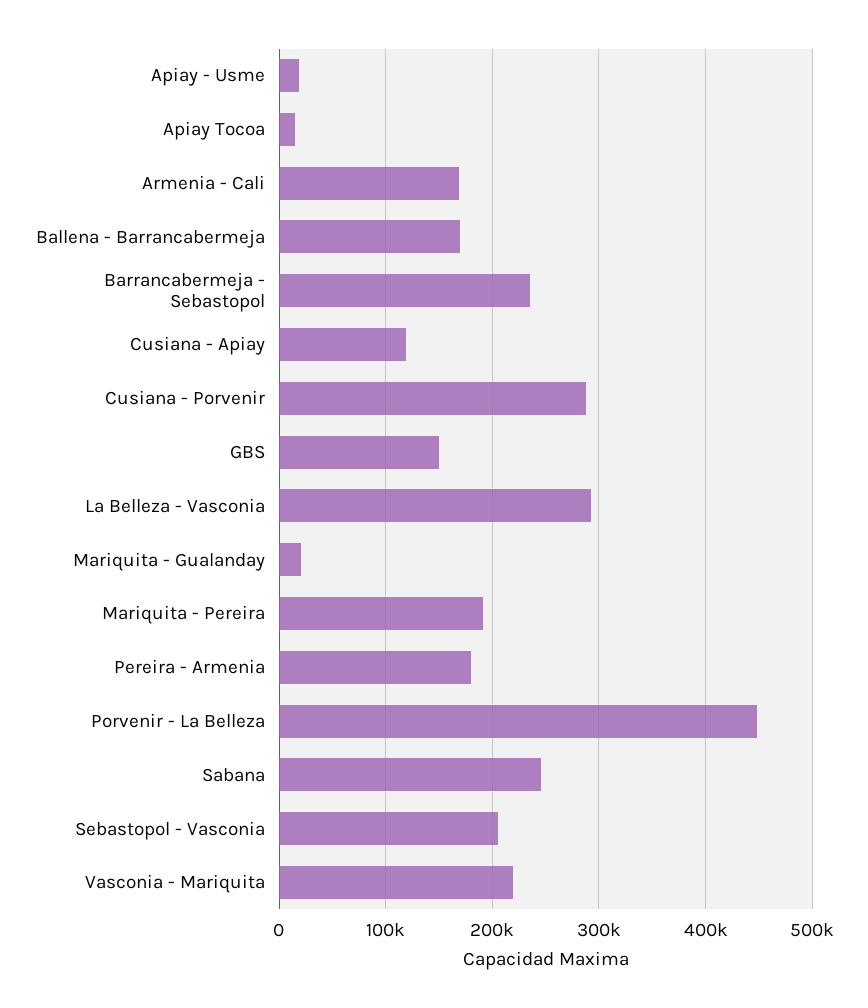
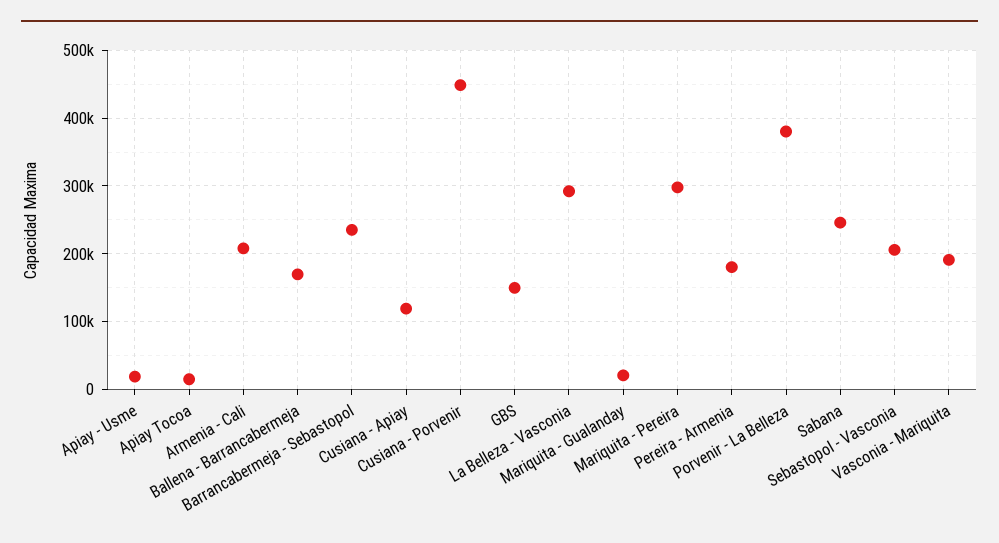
  {
    "Apiay - Usme": 20000,
    "Apiay Tocoa": 20000,
-   "Armenia - Cali": 170000,
+   "Armenia - Cali": 210000,
    "Ballena - Barrancabermeja": 170000,
    "Barrancabermeja - Sebastopol": 240000,
    "Cusiana - Apiay": 120000,
-   "Cusiana - Porvenir": 290000,
+   "Cusiana - Porvenir": 450000,
    "GBS": 150000,
    "La Belleza - Vasconia": 290000,
    "Mariquita - Gualanday": 20000,
-   "Mariquita - Pereira": 190000,
+   "Mariquita - Pereira": 300000,
    "Pereira - Armenia": 180000,
-   "Porvenir - La Belleza": 450000,
+   "Porvenir - La Belleza": 380000,
    "Sabana": 250000,
    "Sebastopol - Vasconia": 210000,
-   "Vasconia - Mariquita": 220000
+   "Vasconia - Mariquita": 190000
  }

